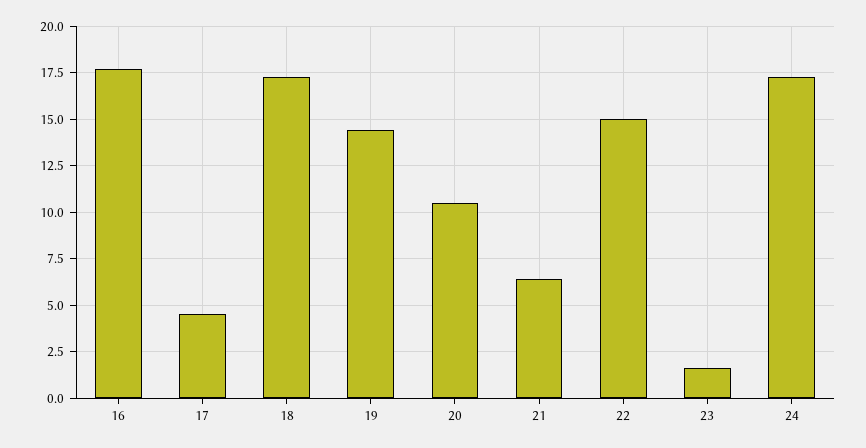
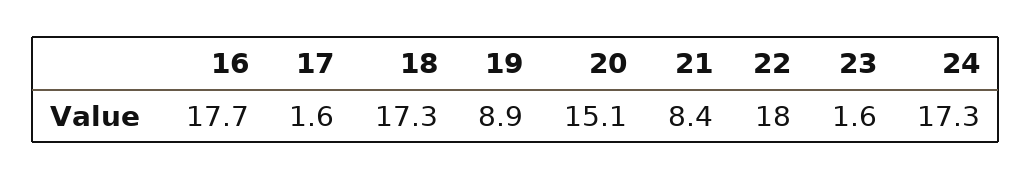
  {
    "16": 17.7,
-   "17": 4.5,
+   "17": 1.6,
    "18": 17.3,
-   "19": 14.5,
+   "19": 8.9,
-   "20": 10.5,
+   "20": 15.1,
-   "21": 6.5,
+   "21": 8.4,
-   "22": 15,
+   "22": 18,
    "23": 1.6,
    "24": 17.3
  }

